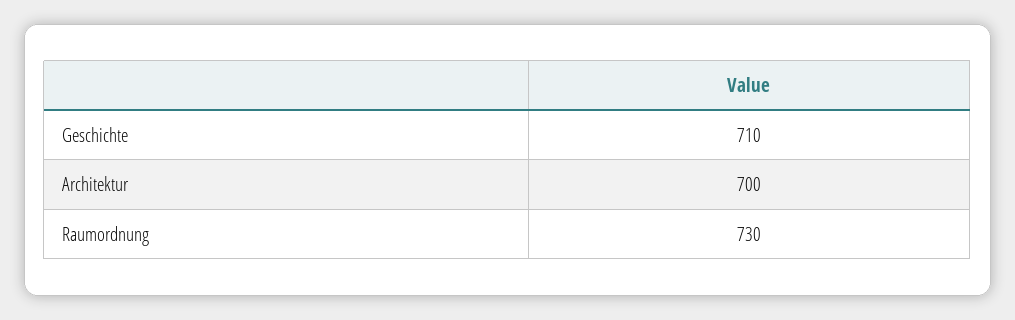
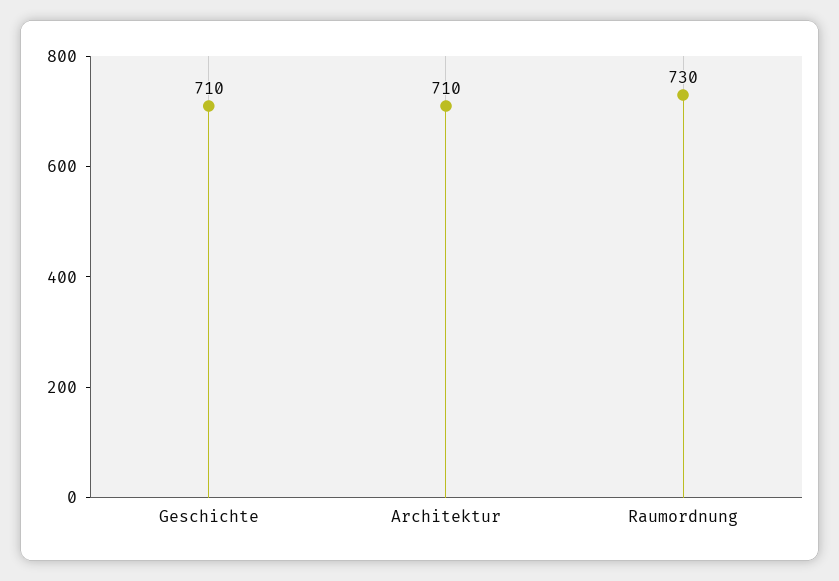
  {
    "Geschichte": 710,
-   "Architektur": 700,
+   "Architektur": 710,
    "Raumordnung": 730
  }

